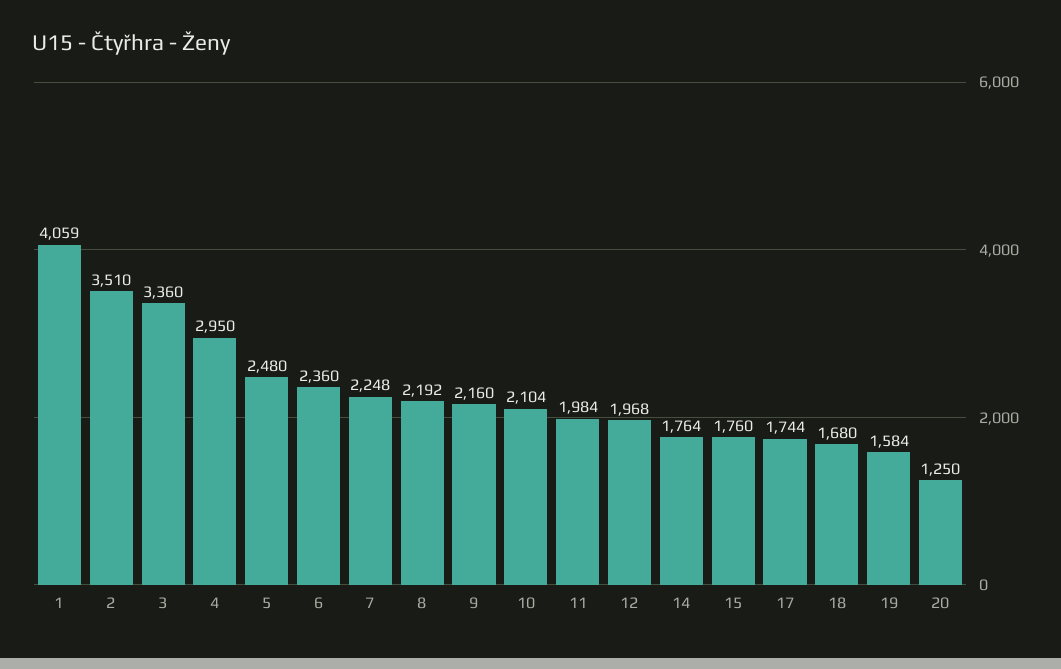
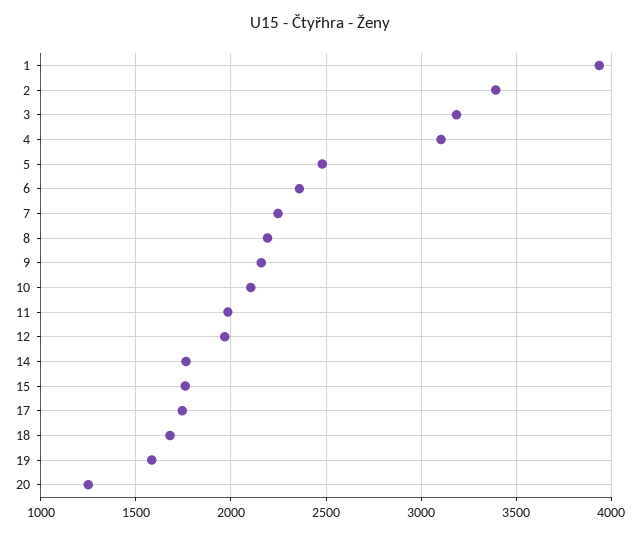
  {
-   "1": 4059,
+   "1": 3950,
-   "2": 3510,
+   "2": 3400,
-   "3": 3360,
+   "3": 3200,
-   "4": 2950,
+   "4": 3100,
    "5": 2480,
    "6": 2360,
    "7": 2248,
    "8": 2192,
    "9": 2160,
    "10": 2104,
    "11": 1984,
    "12": 1968,
    "14": 1764,
    "15": 1760,
    "17": 1744,
    "18": 1680,
    "19": 1584,
    "20": 1250
  }

